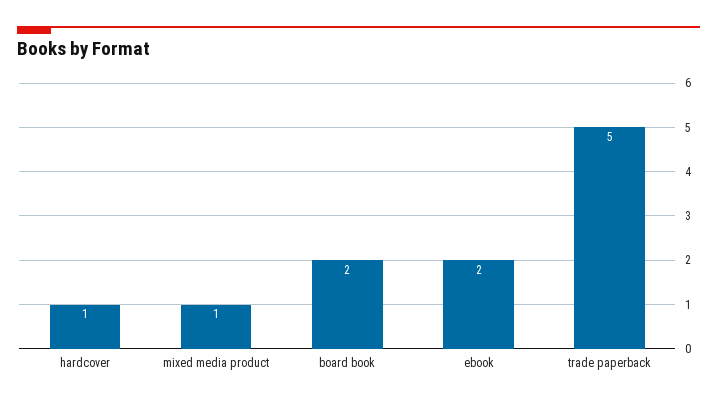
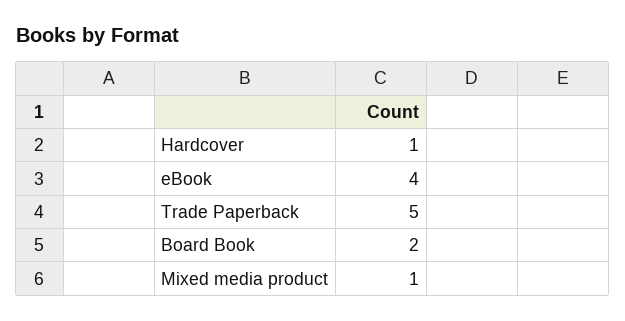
  {
    "hardcover": 1,
    "mixed media product": 1,
    "board book": 2,
-   "ebook": 2,
+   "ebook": 4,
    "trade paperback": 5
  }

